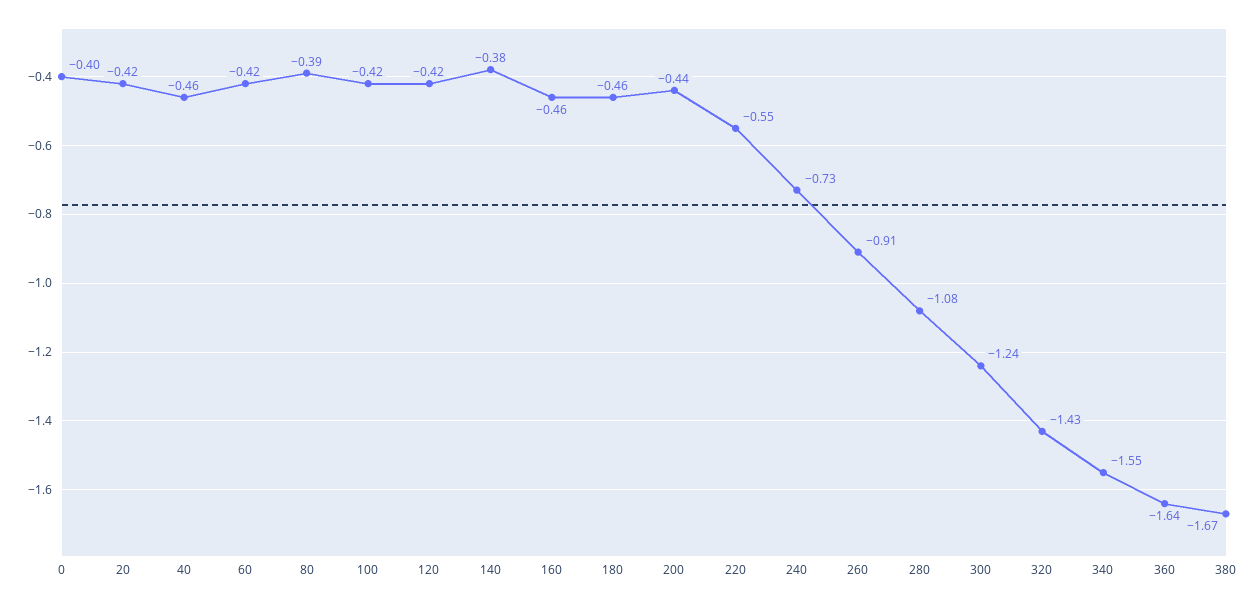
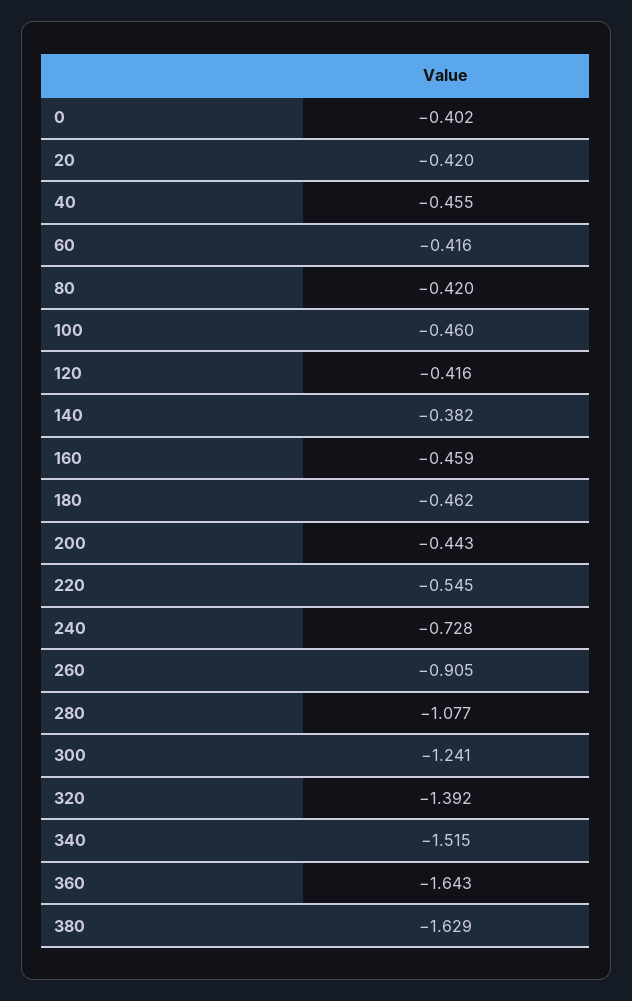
  {
    "0": -0.402,
    "20": -0.42,
    "40": -0.455,
    "60": -0.416,
-   "80": -0.39,
+   "80": -0.42,
-   "100": -0.42,
+   "100": -0.46,
    "120": -0.416,
    "140": -0.382,
    "160": -0.459,
    "180": -0.462,
    "200": -0.443,
    "220": -0.545,
    "240": -0.728,
    "260": -0.905,
    "280": -1.077,
    "300": -1.241,
-   "320": -1.43,
+   "320": -1.392,
-   "340": -1.55,
+   "340": -1.515,
    "360": -1.643,
-   "380": -1.67
+   "380": -1.629
  }

